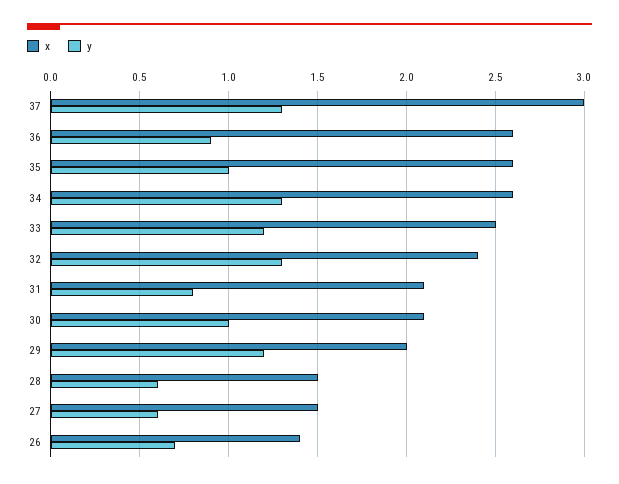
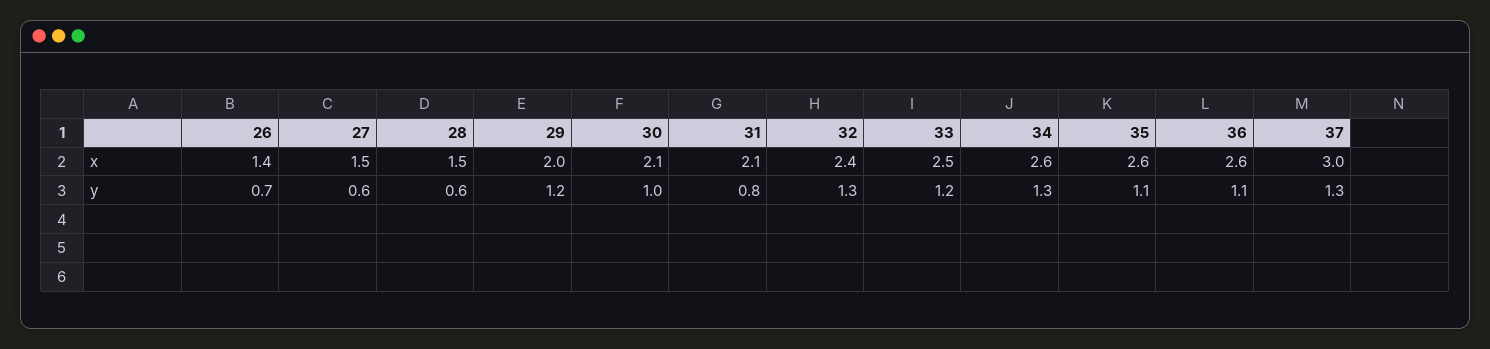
  {
    "x": {
      "37": 3,
      "36": 2.6,
      "35": 2.6,
      "34": 2.6,
      "33": 2.5,
      "32": 2.4,
      "31": 2.1,
      "30": 2.1,
      "29": 2,
      "28": 1.5,
      "27": 1.5,
      "26": 1.4
    },
    "y": {
      "37": 1.3,
-     "36": 0.9,
+     "36": 1.1,
-     "35": 1,
+     "35": 1.1,
      "34": 1.3,
      "33": 1.2,
      "32": 1.3,
      "31": 0.8,
      "30": 1,
      "29": 1.2,
      "28": 0.6,
      "27": 0.6,
      "26": 0.7
    }
  }

